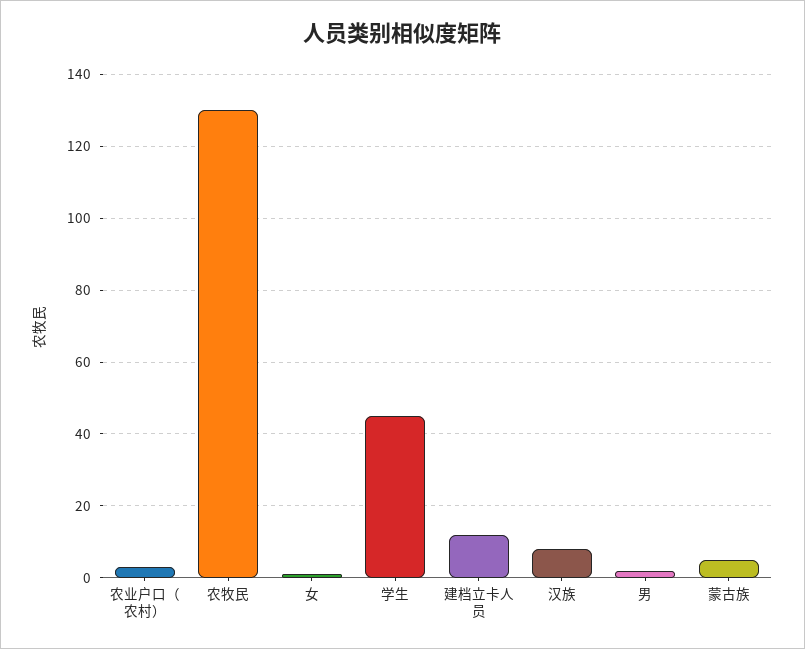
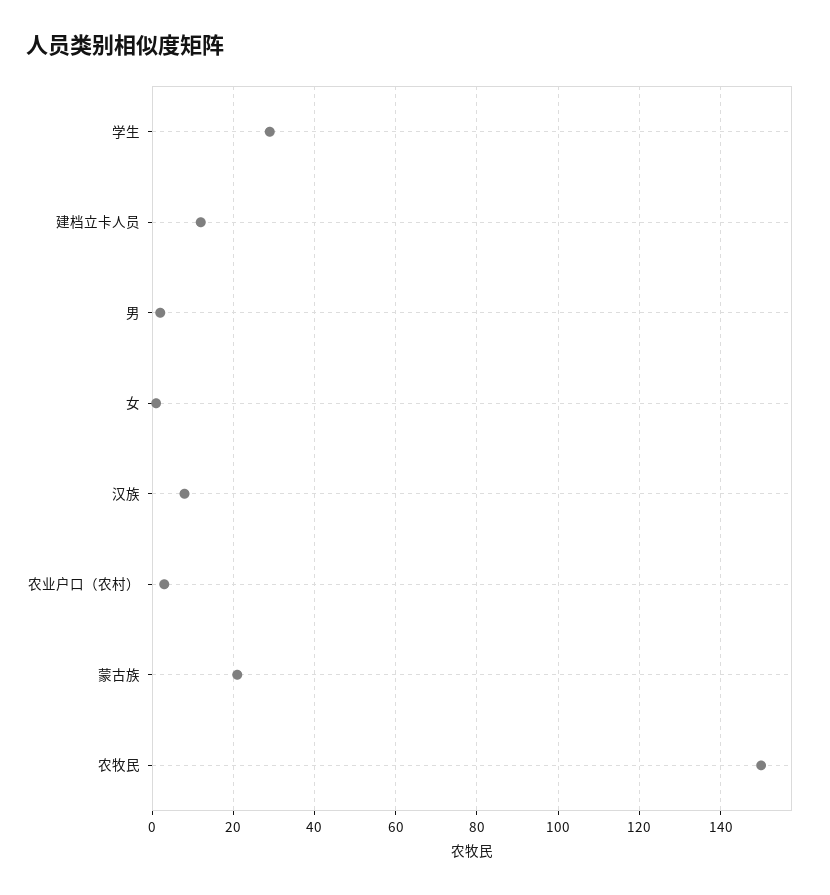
  {
    "农业户口（农村）": 5,
-   "农牧民": 130,
+   "农牧民": 150,
    "女": 0,
-   "学生": 45,
+   "学生": 30,
    "建档立卡人员": 10,
    "汉族": 10,
    "男": 0,
-   "蒙古族": 5
+   "蒙古族": 20
  }

